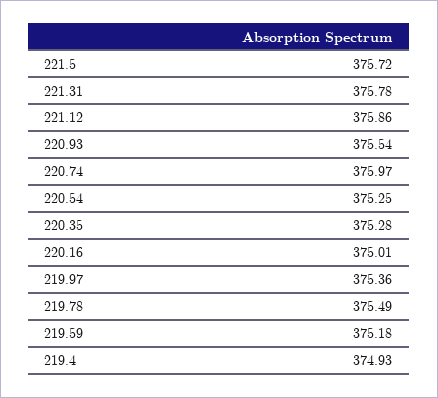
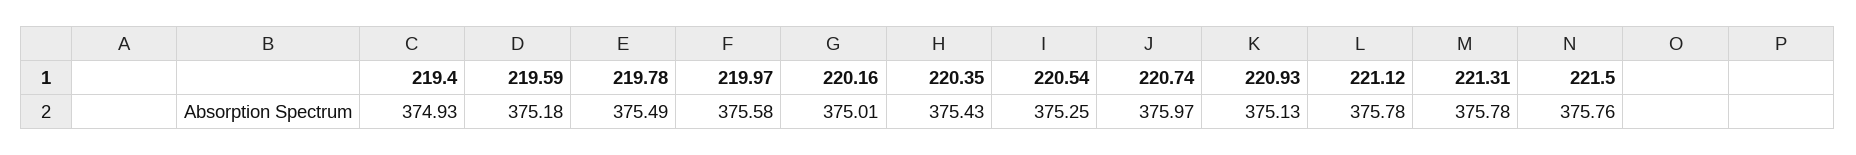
  {
-   "221.5": 375.72,
+   "221.5": 375.76,
    "221.31": 375.78,
-   "221.12": 375.86,
+   "221.12": 375.78,
-   "220.93": 375.54,
+   "220.93": 375.13,
    "220.74": 375.97,
    "220.54": 375.25,
-   "220.35": 375.28,
+   "220.35": 375.43,
    "220.16": 375.01,
-   "219.97": 375.36,
+   "219.97": 375.58,
    "219.78": 375.49,
    "219.59": 375.18,
    "219.4": 374.93
  }

